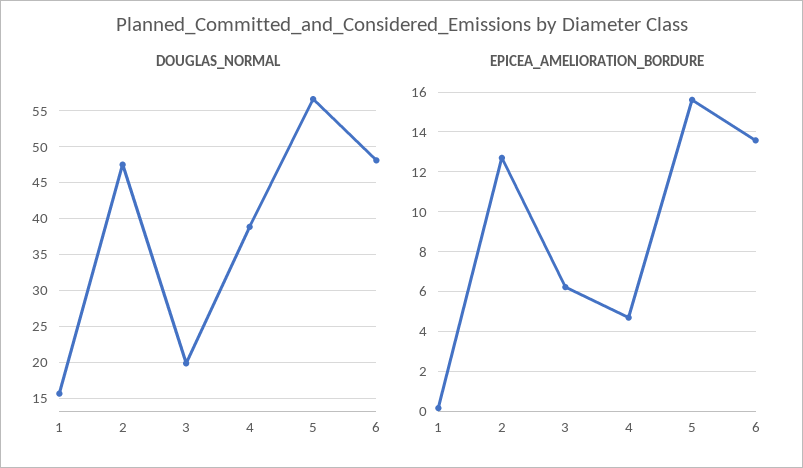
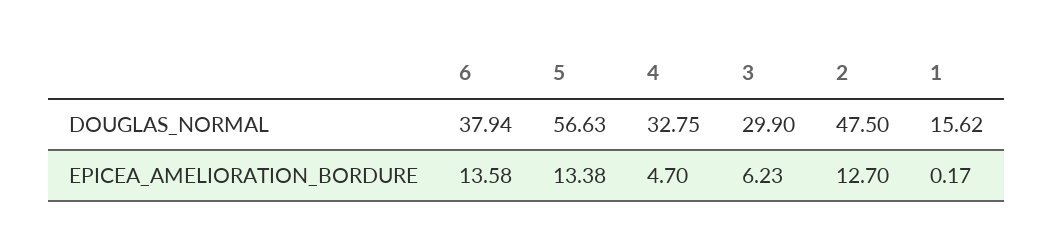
  {
    "DOUGLAS_NORMAL": {
      "1": 15.62,
      "2": 47.5,
-     "3": 20,
+     "3": 29.9,
-     "4": 39,
+     "4": 32.75,
      "5": 56.63,
-     "6": 48
+     "6": 37.94
    },
    "EPICEA_AMELIORATION_BORDURE": {
      "1": 0.17,
      "2": 12.7,
      "3": 6.23,
      "4": 4.7,
-     "5": 15.5,
+     "5": 13.38,
      "6": 13.58
    }
  }

